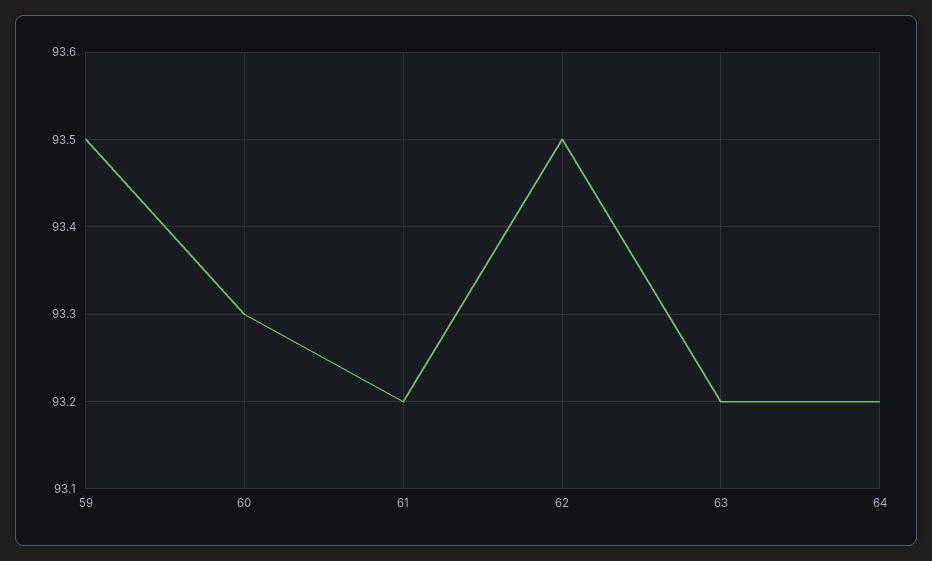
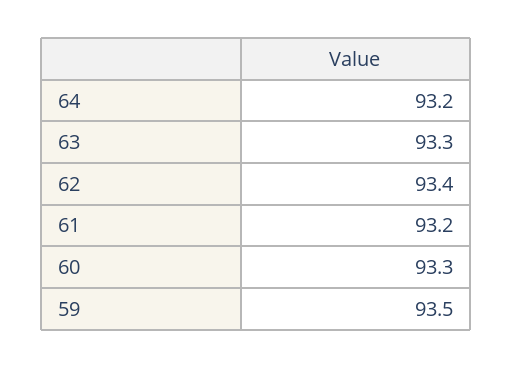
  {
    "59": 93.5,
    "60": 93.3,
    "61": 93.2,
-   "62": 93.5,
+   "62": 93.4,
-   "63": 93.2,
+   "63": 93.3,
    "64": 93.2
  }

